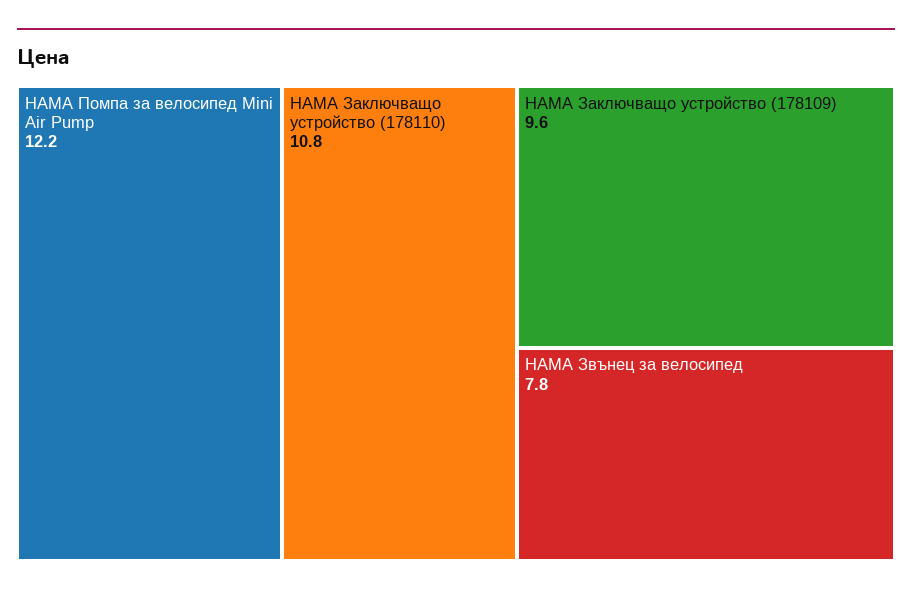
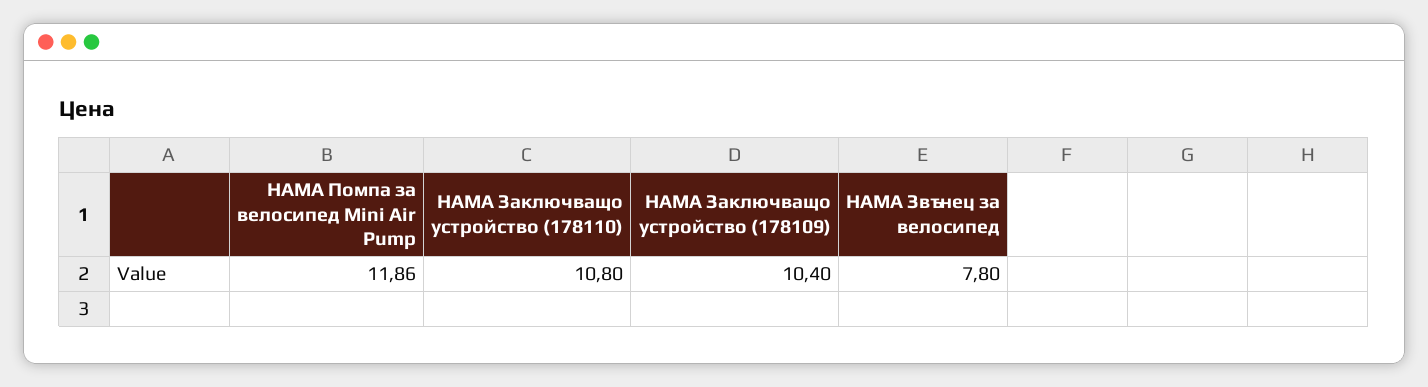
  {
-   "HAMA Помпа за велосипед Mini Air Pump": 12.2,
+   "HAMA Помпа за велосипед Mini Air Pump": 11.86,
    "HAMA Заключващо устройство (178110)": 10.8,
-   "HAMA Заключващо устройство (178109)": 9.6,
+   "HAMA Заключващо устройство (178109)": 10.4,
    "HAMA Звънец за велосипед": 7.8
  }

